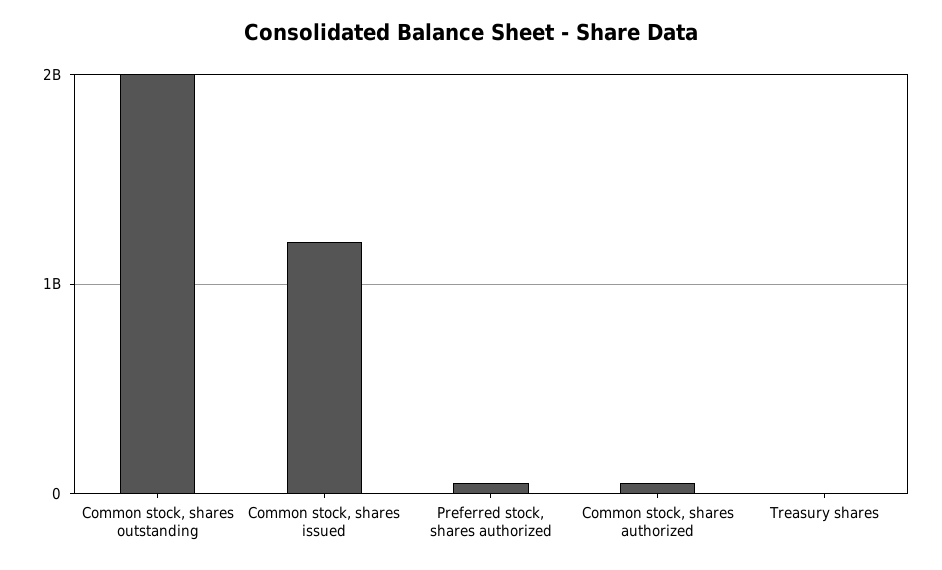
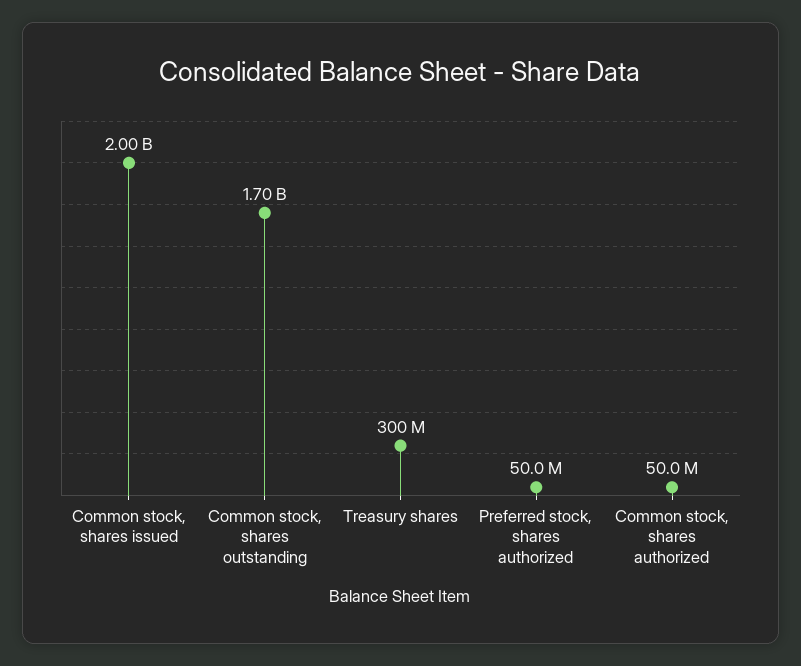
  {
-   "Common stock, shares outstanding": 2000000000,
+   "Common stock, shares outstanding": 1700000000,
-   "Common stock, shares issued": 1200000000,
+   "Common stock, shares issued": 2000000000,
    "Preferred stock, shares authorized": 50000000,
    "Common stock, shares authorized": 50000000,
-   "Treasury shares": 0
+   "Treasury shares": 300000000
  }

